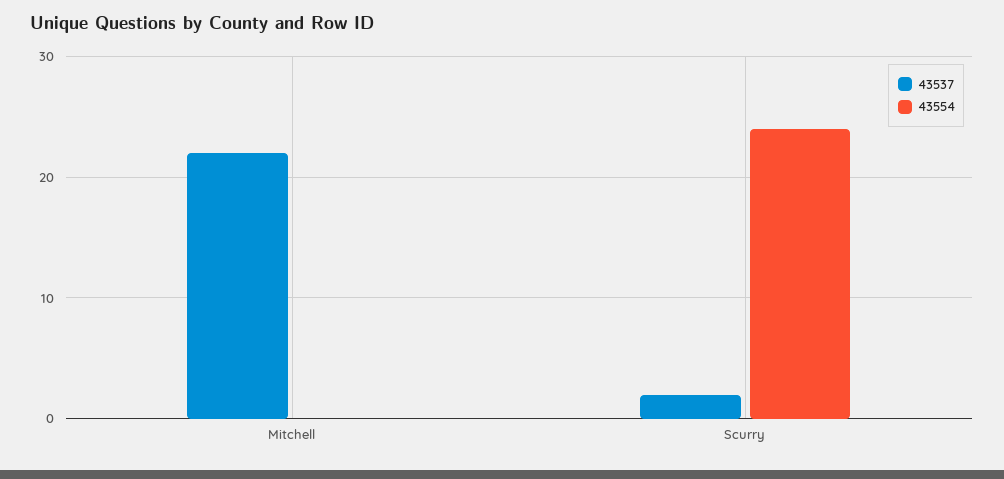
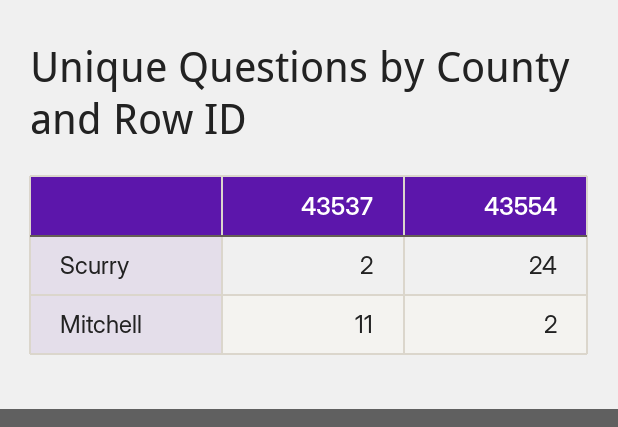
  {
    "43537": {
-     "Mitchell": 22,
+     "Mitchell": 11,
      "Scurry": 2
    },
    "43554": {
-     "Mitchell": 0,
+     "Mitchell": 2,
      "Scurry": 24
    }
  }

